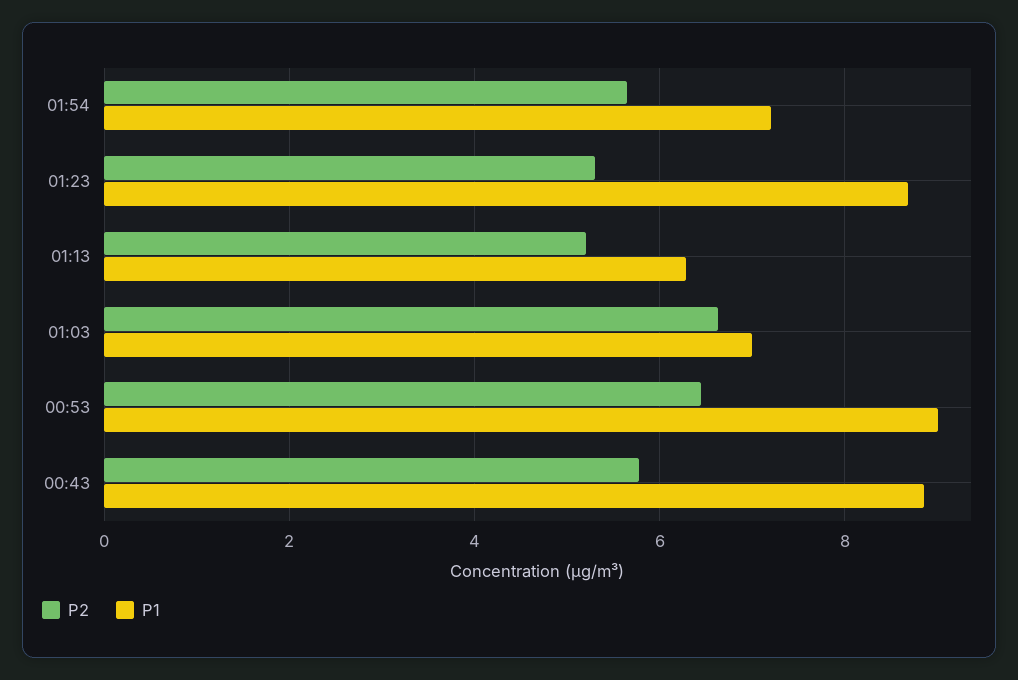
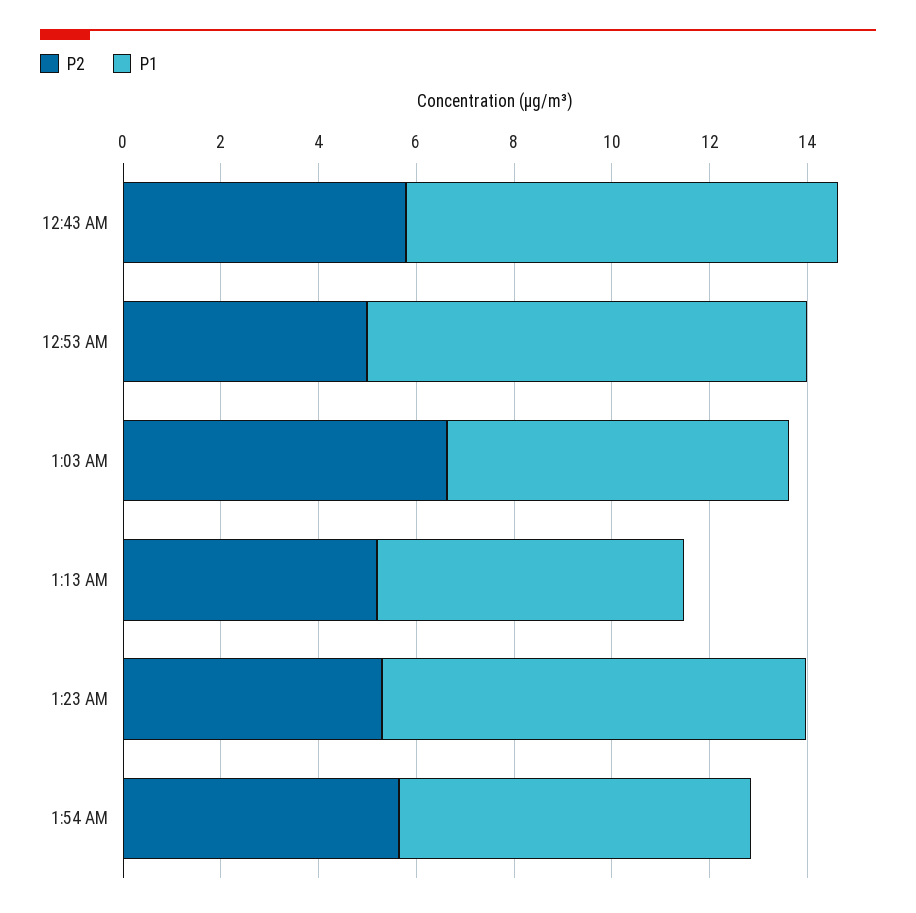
  {
    "P2": {
      "01:54": 5.6,
      "01:23": 5.4,
      "01:13": 5.2,
      "01:03": 6.6,
-     "00:53": 6.4,
+     "00:53": 5,
      "00:43": 5.8
    },
    "P1": {
      "01:54": 7.2,
      "01:23": 8.6,
      "01:13": 6.2,
      "01:03": 7,
      "00:53": 9,
      "00:43": 8.8
    }
  }

